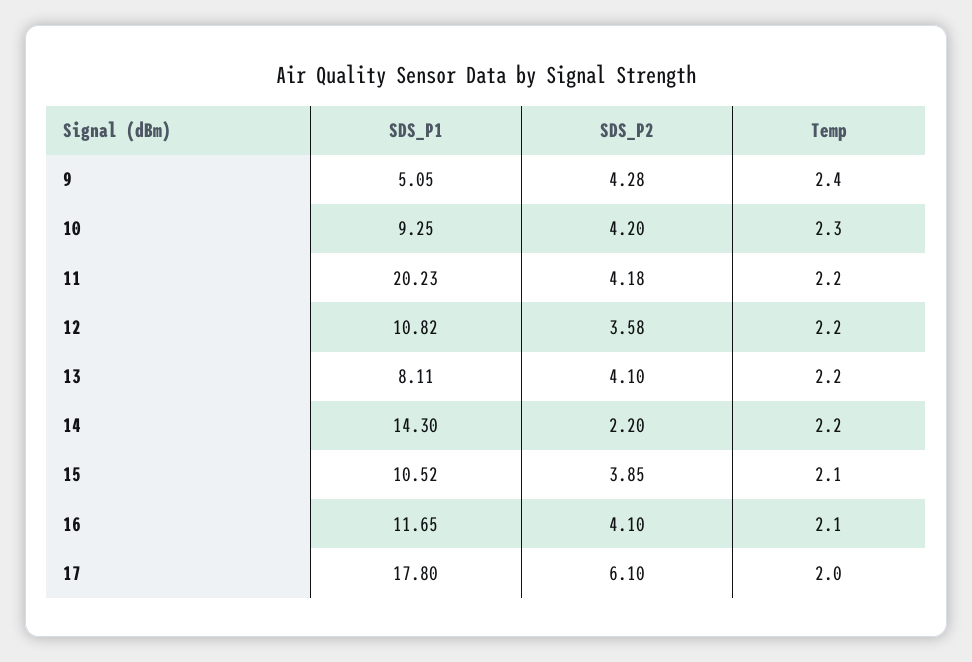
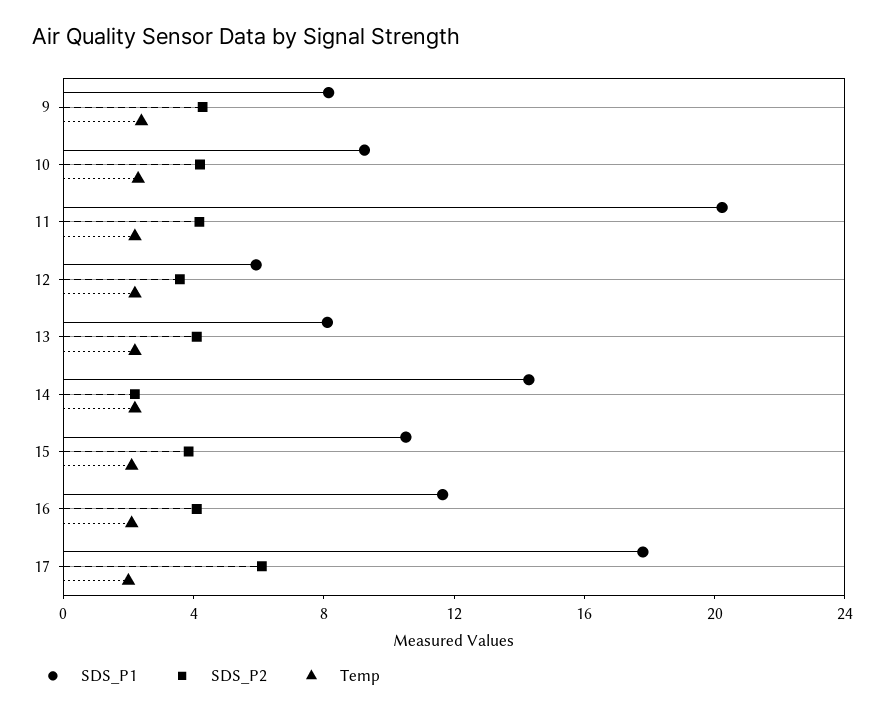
  {
    "SDS_P1": {
-     "9": 5.05,
+     "9": 8,
      "10": 9.25,
      "11": 20.23,
-     "12": 10.82,
+     "12": 6,
      "13": 8.11,
      "14": 14.3,
      "15": 10.52,
      "16": 11.65,
      "17": 17.8
    },
    "SDS_P2": {
      "9": 4.28,
      "10": 4.2,
      "11": 4.18,
      "12": 3.58,
      "13": 4.1,
      "14": 2.2,
      "15": 3.85,
      "16": 4.1,
      "17": 6.1
    },
    "Temp": {
      "9": 2.4,
      "10": 2.3,
      "11": 2.2,
      "12": 2.2,
      "13": 2.2,
      "14": 2.2,
      "15": 2.1,
      "16": 2.1,
      "17": 2
    }
  }

